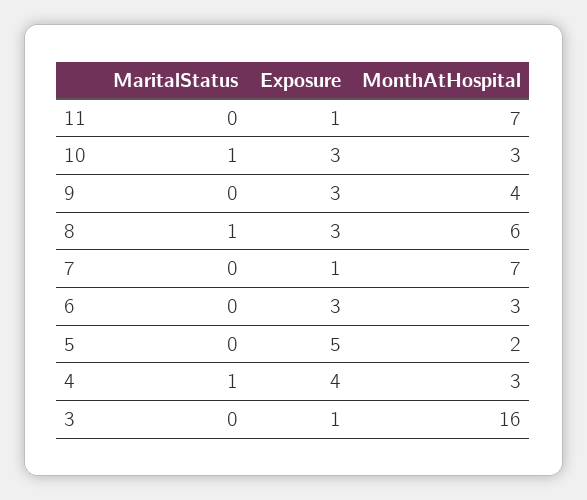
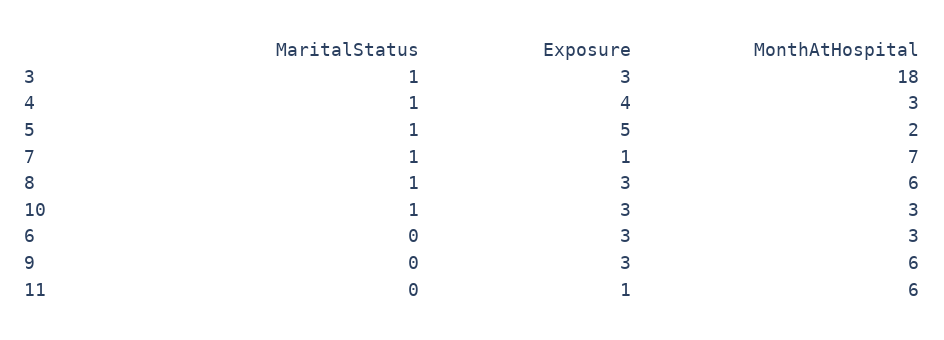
  {
    "MaritalStatus": {
      "11": 0,
      "10": 1,
      "9": 0,
      "8": 1,
-     "7": 0,
+     "7": 1,
      "6": 0,
-     "5": 0,
+     "5": 1,
      "4": 1,
-     "3": 0
+     "3": 1
    },
    "Exposure": {
      "11": 1,
      "10": 3,
      "9": 3,
      "8": 3,
      "7": 1,
      "6": 3,
      "5": 5,
      "4": 4,
-     "3": 1
+     "3": 3
    },
    "MonthAtHospital": {
-     "11": 7,
+     "11": 6,
      "10": 3,
-     "9": 4,
+     "9": 6,
      "8": 6,
      "7": 7,
      "6": 3,
      "5": 2,
      "4": 3,
-     "3": 16
+     "3": 18
    }
  }

